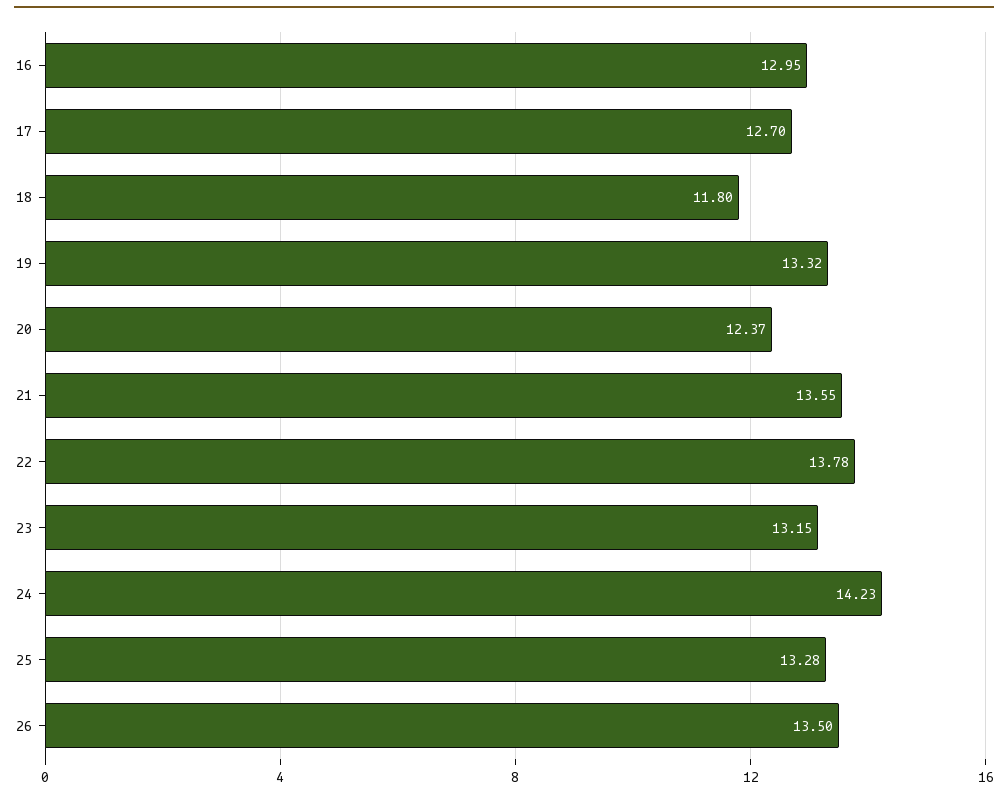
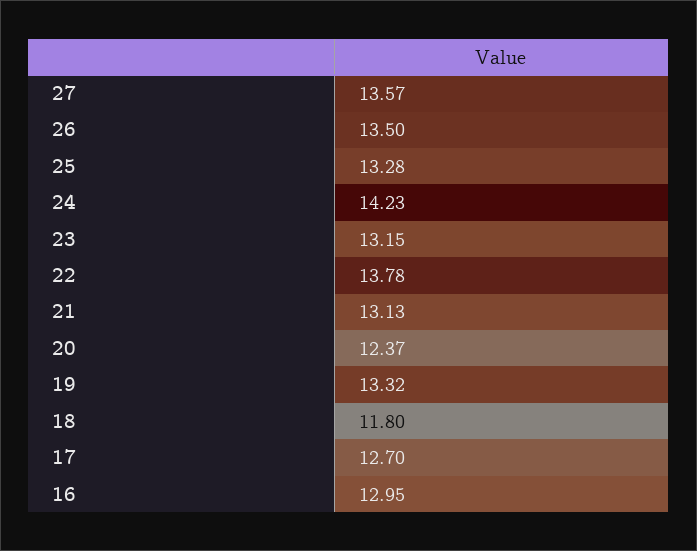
  {
    "16": 12.95,
    "17": 12.7,
    "18": 11.8,
    "19": 13.32,
    "20": 12.37,
-   "21": 13.55,
+   "21": 13.13,
    "22": 13.78,
    "23": 13.15,
    "24": 14.23,
    "25": 13.28,
-   "26": 13.5
+   "26": 13.5,
+   "27": 13.57
  }

